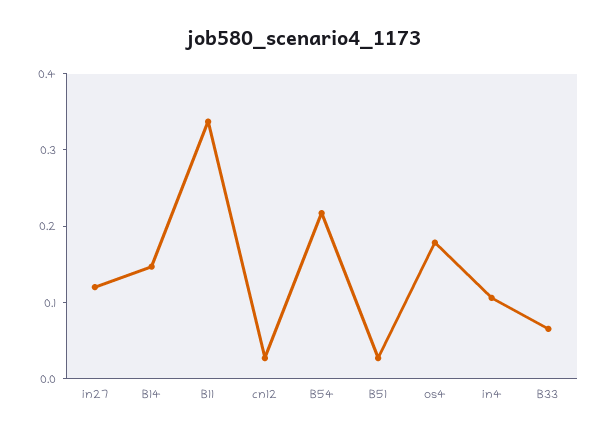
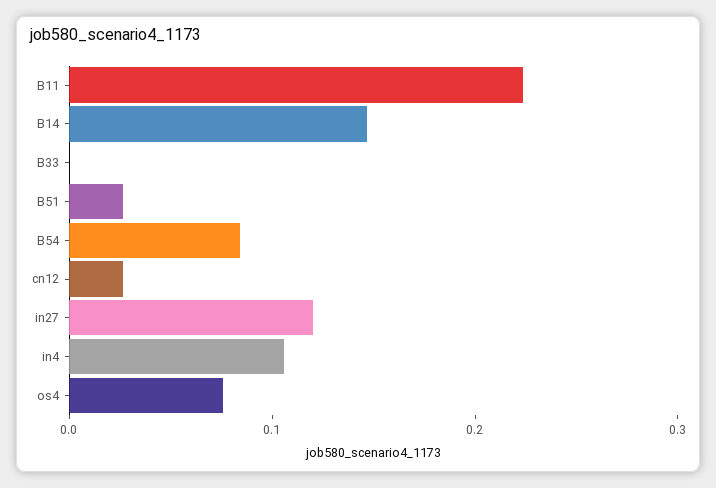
  {
    "in27": 0.12,
    "B14": 0.14,
-   "B11": 0.34,
+   "B11": 0.22,
    "cn12": 0.02,
-   "B54": 0.22,
+   "B54": 0.08,
    "B51": 0.02,
-   "os4": 0.18,
+   "os4": 0.08,
    "in4": 0.1,
-   "B33": 0.06
+   "B33": 0
  }

